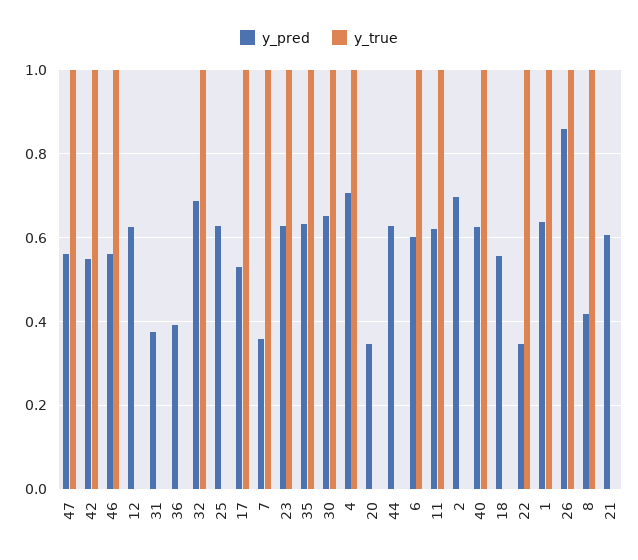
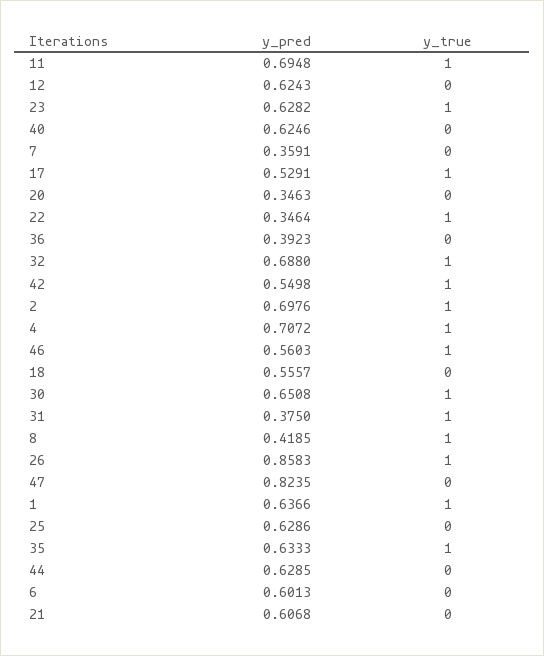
  {
    "y_pred": {
-     "47": 0.56,
+     "47": 0.8235,
      "42": 0.5498,
      "46": 0.5603,
      "12": 0.6243,
      "31": 0.375,
      "36": 0.3923,
      "32": 0.688,
      "25": 0.6286,
      "17": 0.5291,
      "7": 0.3591,
      "23": 0.6282,
      "35": 0.6333,
      "30": 0.6508,
      "4": 0.7072,
      "20": 0.3463,
      "44": 0.6285,
      "6": 0.6013,
-     "11": 0.62,
+     "11": 0.6948,
      "2": 0.6976,
      "40": 0.6246,
      "18": 0.5557,
      "22": 0.3464,
      "1": 0.6366,
      "26": 0.8583,
      "8": 0.4185,
      "21": 0.6068
    },
    "y_true": {
-     "47": 1,
+     "47": 0,
      "42": 1,
      "46": 1,
      "12": 0,
-     "31": 0,
+     "31": 1,
      "36": 0,
      "32": 1,
      "25": 0,
      "17": 1,
-     "7": 1,
+     "7": 0,
      "23": 1,
      "35": 1,
      "30": 1,
      "4": 1,
      "20": 0,
      "44": 0,
-     "6": 1,
+     "6": 0,
      "11": 1,
-     "2": 0,
+     "2": 1,
-     "40": 1,
+     "40": 0,
      "18": 0,
      "22": 1,
      "1": 1,
      "26": 1,
      "8": 1,
      "21": 0
    }
  }

